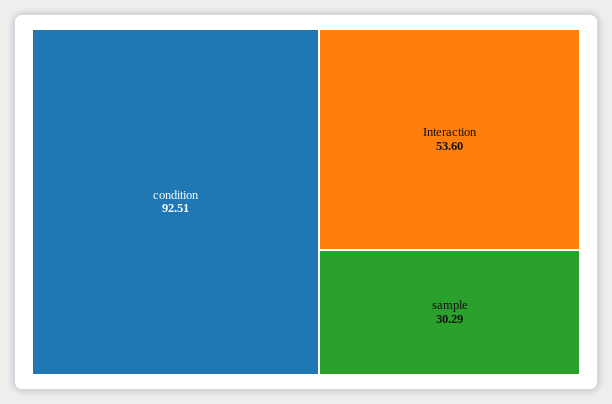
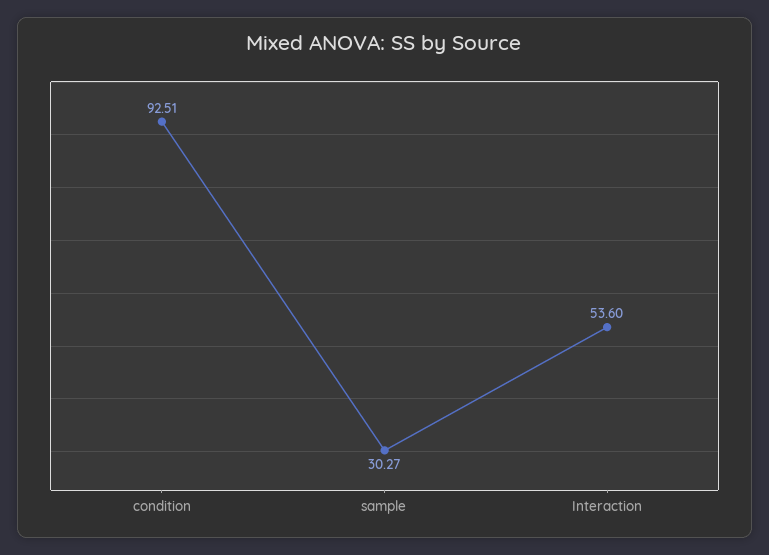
  {
    "condition": 92.51,
    "Interaction": 53.6,
-   "sample": 30.29
+   "sample": 30.27
  }

